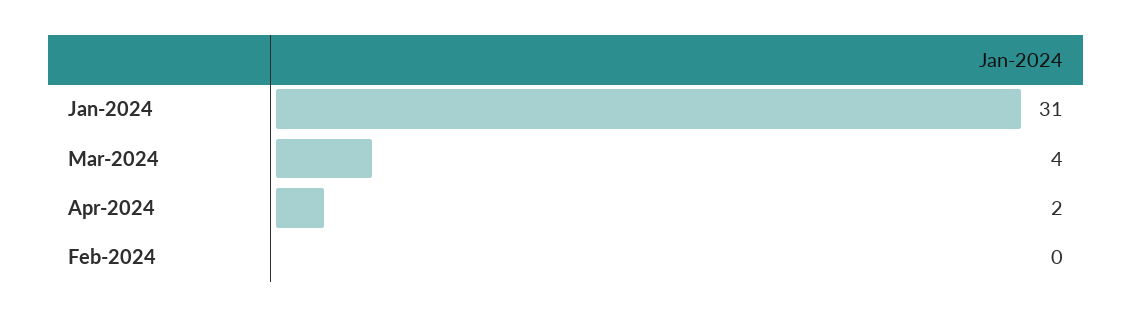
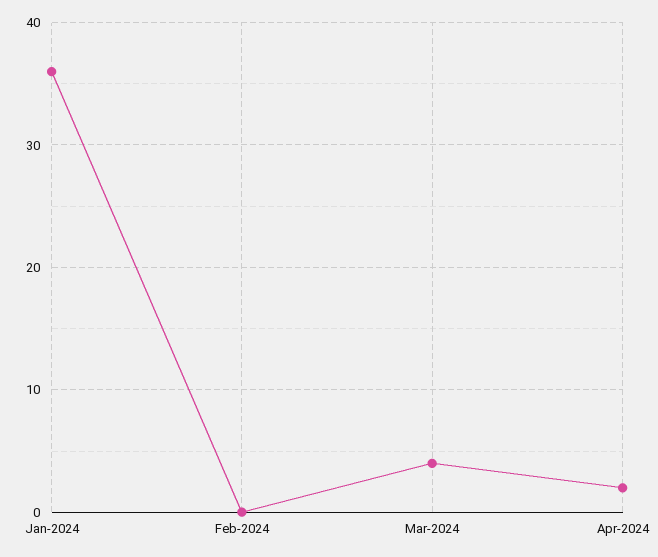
  {
-   "Jan-2024": 31,
+   "Jan-2024": 36,
    "Mar-2024": 4,
    "Apr-2024": 2,
    "Feb-2024": 0
  }

